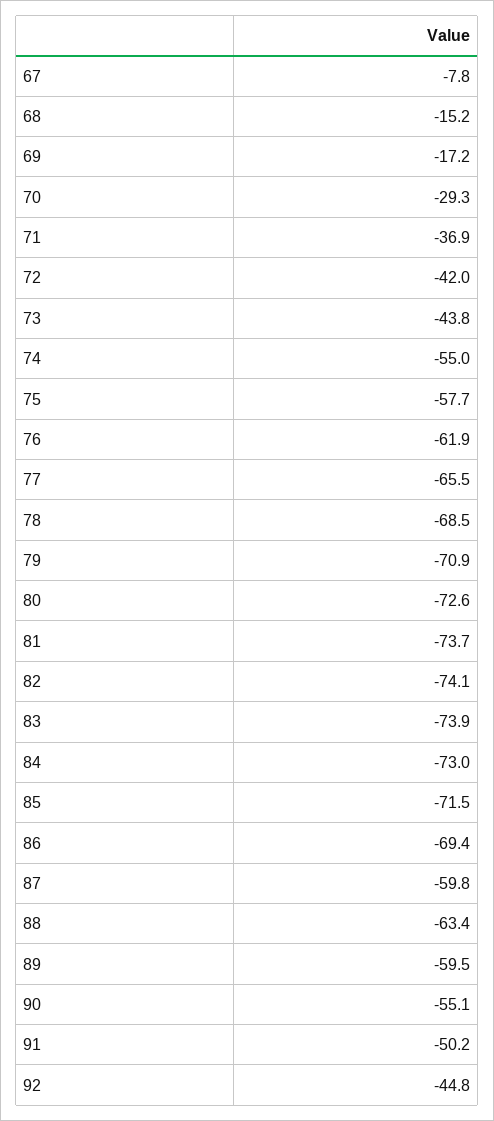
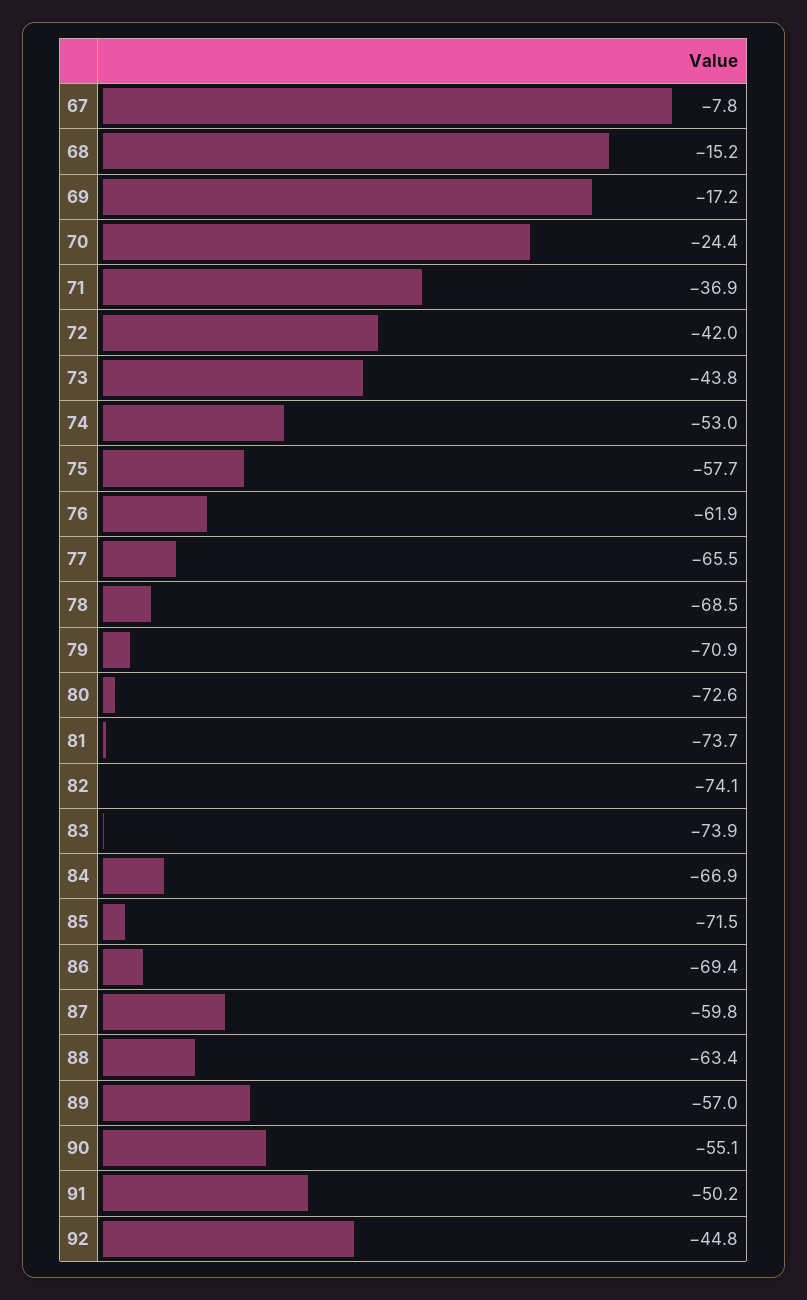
  {
    "67": -7.8,
    "68": -15.2,
    "69": -17.2,
-   "70": -29.3,
+   "70": -24.4,
    "71": -36.9,
    "72": -42,
    "73": -43.8,
-   "74": -55,
+   "74": -53,
    "75": -57.7,
    "76": -61.9,
    "77": -65.5,
    "78": -68.5,
    "79": -70.9,
    "80": -72.6,
    "81": -73.7,
    "82": -74.1,
    "83": -73.9,
-   "84": -73,
+   "84": -66.9,
    "85": -71.5,
    "86": -69.4,
    "87": -59.8,
    "88": -63.4,
-   "89": -59.5,
+   "89": -57,
    "90": -55.1,
    "91": -50.2,
    "92": -44.8
  }

